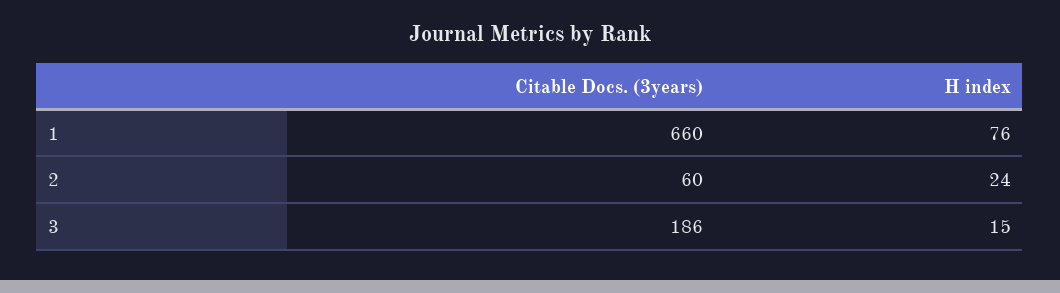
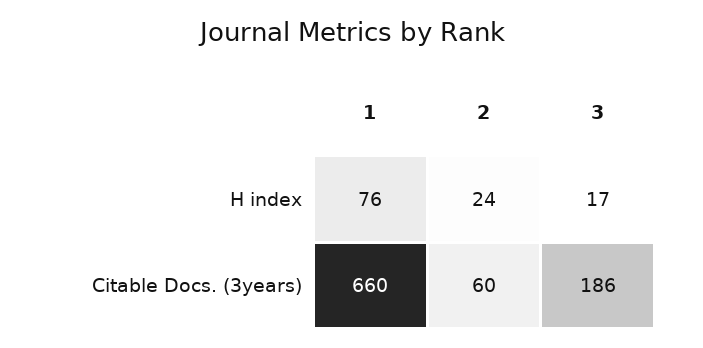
  {
    "Citable Docs. (3years)": {
      "1": 660,
      "2": 60,
      "3": 186
    },
    "H index": {
      "1": 76,
      "2": 24,
-     "3": 15
+     "3": 17
    }
  }

